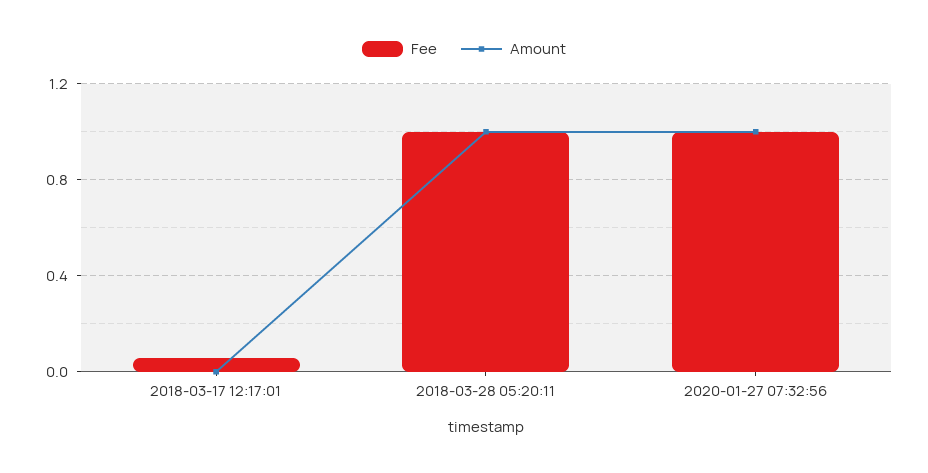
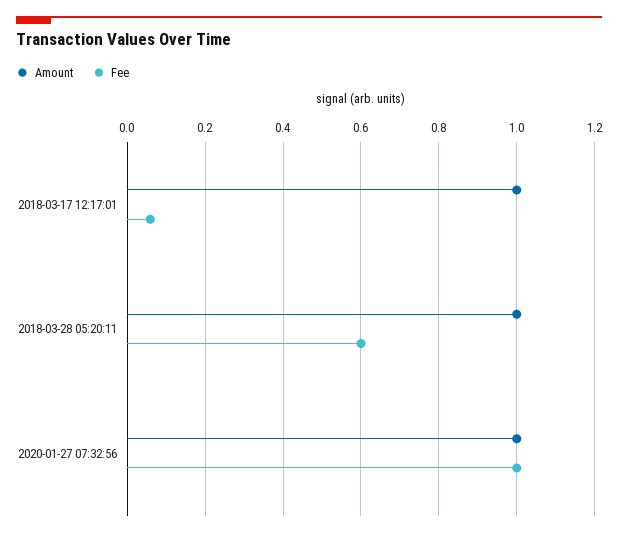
  {
    "Fee": {
      "2018-03-17 12:17:01": 0.06,
-     "2018-03-28 05:20:11": 1,
+     "2018-03-28 05:20:11": 0.6,
      "2020-01-27 07:32:56": 1
    },
    "Amount": {
-     "2018-03-17 12:17:01": 0,
+     "2018-03-17 12:17:01": 1,
      "2018-03-28 05:20:11": 1,
      "2020-01-27 07:32:56": 1
    }
  }

